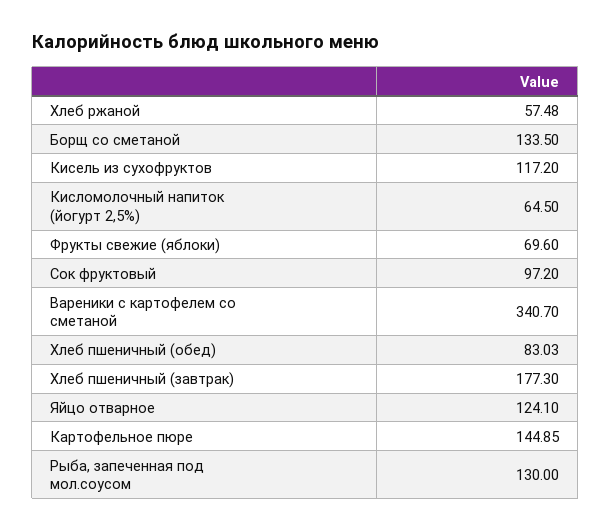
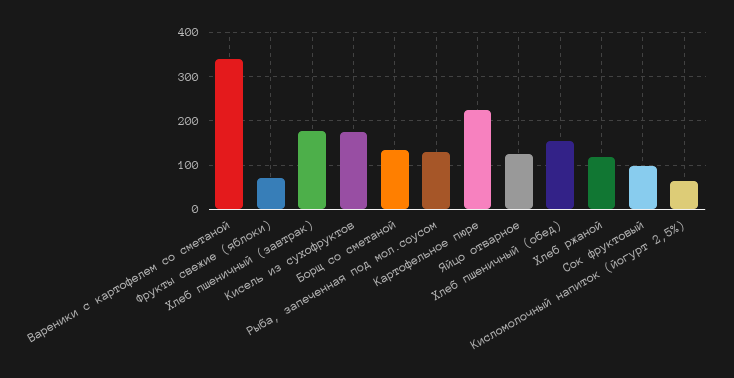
  {
-   "Хлеб ржаной": 57.48,
+   "Хлеб ржаной": 120,
    "Борщ со сметаной": 133.5,
-   "Кисель из сухофруктов": 117.2,
+   "Кисель из сухофруктов": 180,
    "Кисломолочный напиток (йогурт 2,5%)": 64.5,
    "Фрукты свежие (яблоки)": 69.6,
    "Сок фруктовый": 97.2,
    "Вареники с картофелем со сметаной": 340.7,
-   "Хлеб пшеничный (обед)": 83.03,
+   "Хлеб пшеничный (обед)": 160,
    "Хлеб пшеничный (завтрак)": 177.3,
    "Яйцо отварное": 124.1,
-   "Картофельное пюре": 144.85,
+   "Картофельное пюре": 220,
    "Рыба, запеченная под мол.соусом": 130
  }

